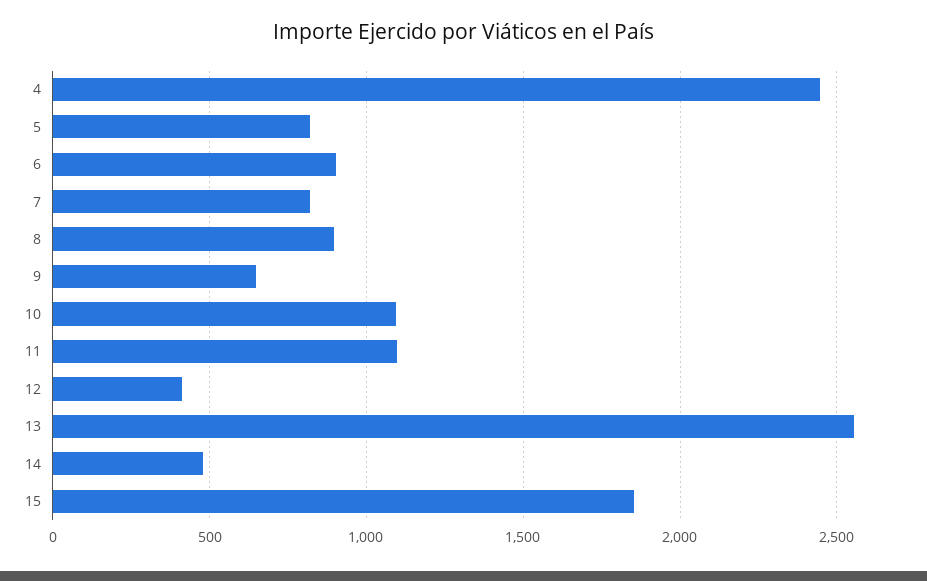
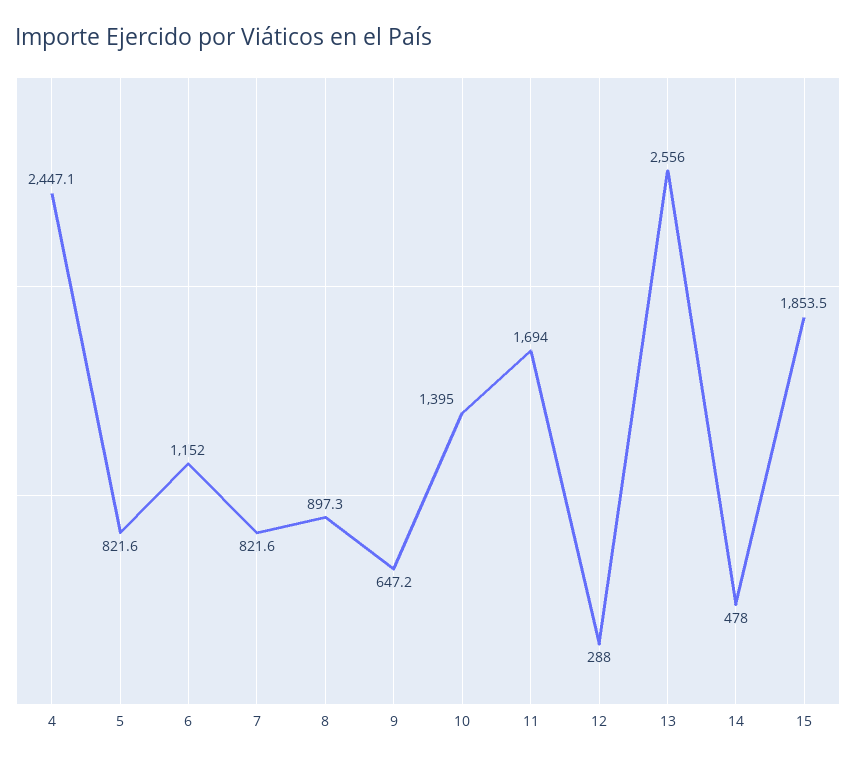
  {
    "4": 2447.1,
    "5": 821.6,
-   "6": 900,
+   "6": 1152,
    "7": 821.6,
    "8": 897.3,
    "9": 647.2,
-   "10": 1100,
+   "10": 1395,
-   "11": 1100,
+   "11": 1694,
-   "12": 400,
+   "12": 288,
    "13": 2556,
    "14": 478,
    "15": 1853.5
  }

